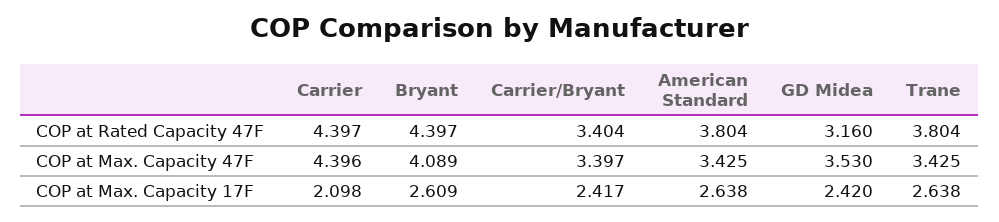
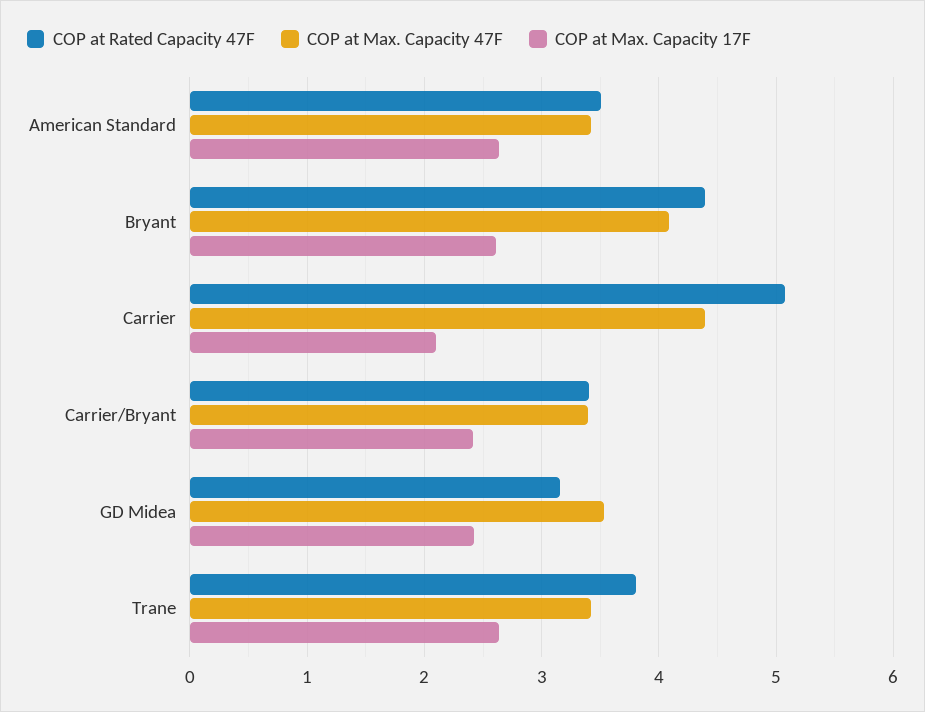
  {
    "COP at Rated Capacity 47F": {
-     "Carrier": 4.397,
+     "Carrier": 5.1,
      "Bryant": 4.397,
      "Carrier/Bryant": 3.404,
-     "American Standard": 3.804,
+     "American Standard": 3.5,
      "GD Midea": 3.16,
      "Trane": 3.804
    },
    "COP at Max. Capacity 47F": {
      "Carrier": 4.396,
      "Bryant": 4.089,
      "Carrier/Bryant": 3.397,
      "American Standard": 3.425,
      "GD Midea": 3.53,
      "Trane": 3.425
    },
    "COP at Max. Capacity 17F": {
      "Carrier": 2.098,
      "Bryant": 2.609,
      "Carrier/Bryant": 2.417,
      "American Standard": 2.638,
      "GD Midea": 2.42,
      "Trane": 2.638
    }
  }

